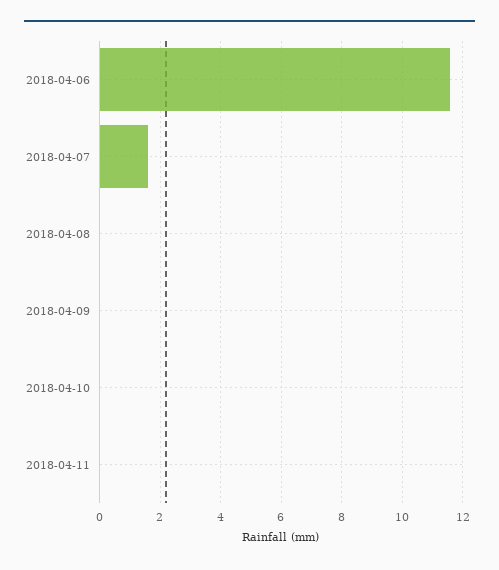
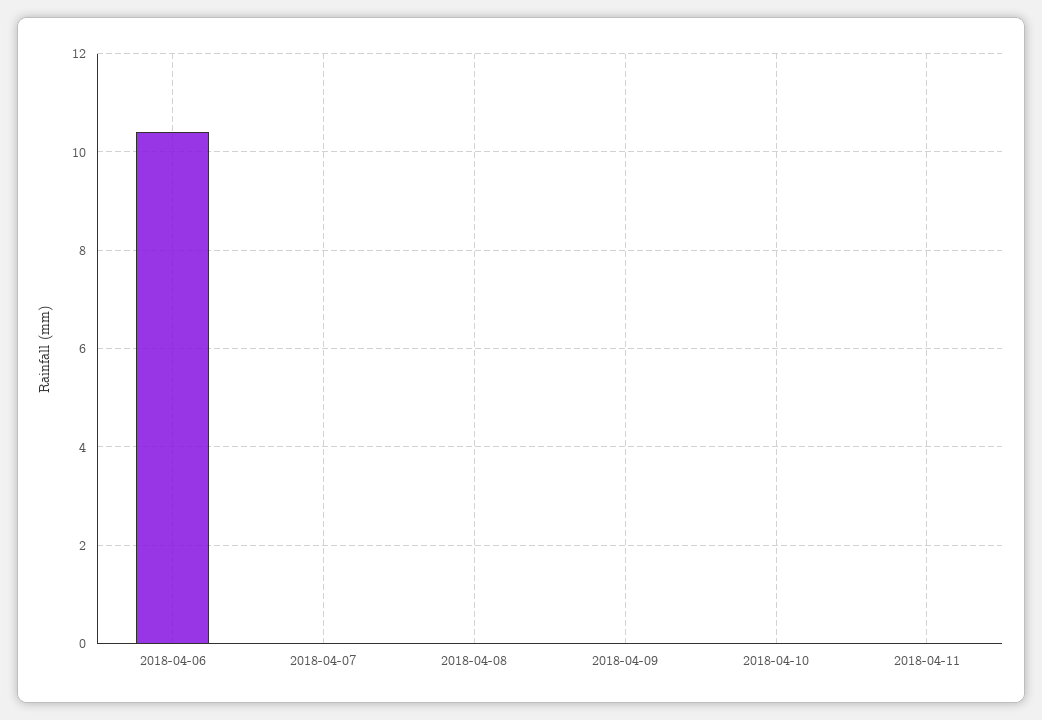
  {
-   "2018-04-06": 11.5,
+   "2018-04-06": 10.5,
-   "2018-04-07": 1.5,
+   "2018-04-07": 0,
    "2018-04-08": 0,
    "2018-04-09": 0,
    "2018-04-10": 0,
    "2018-04-11": 0
  }

